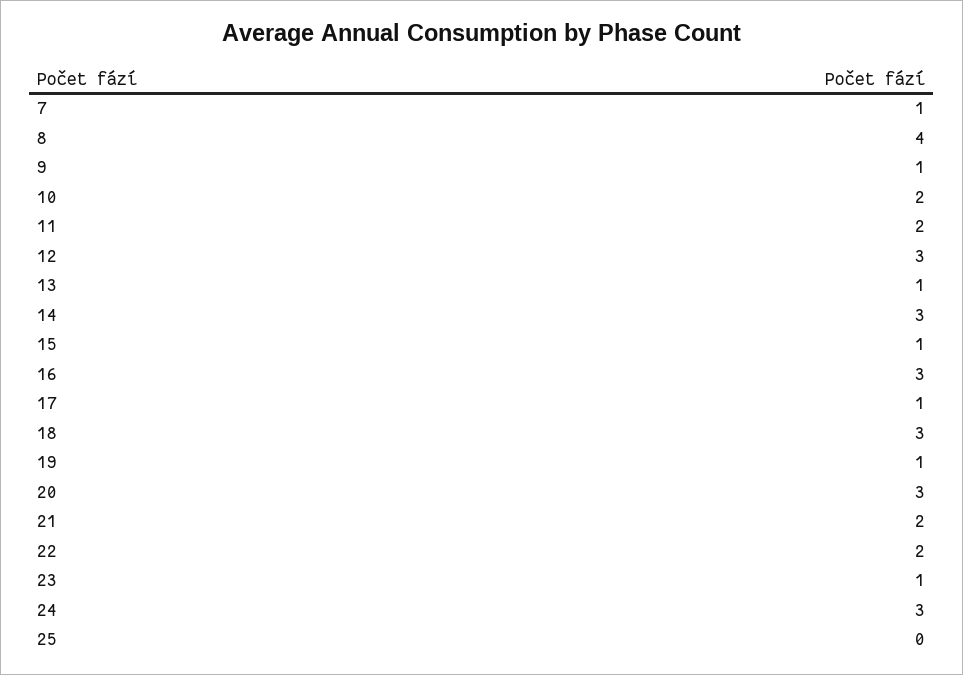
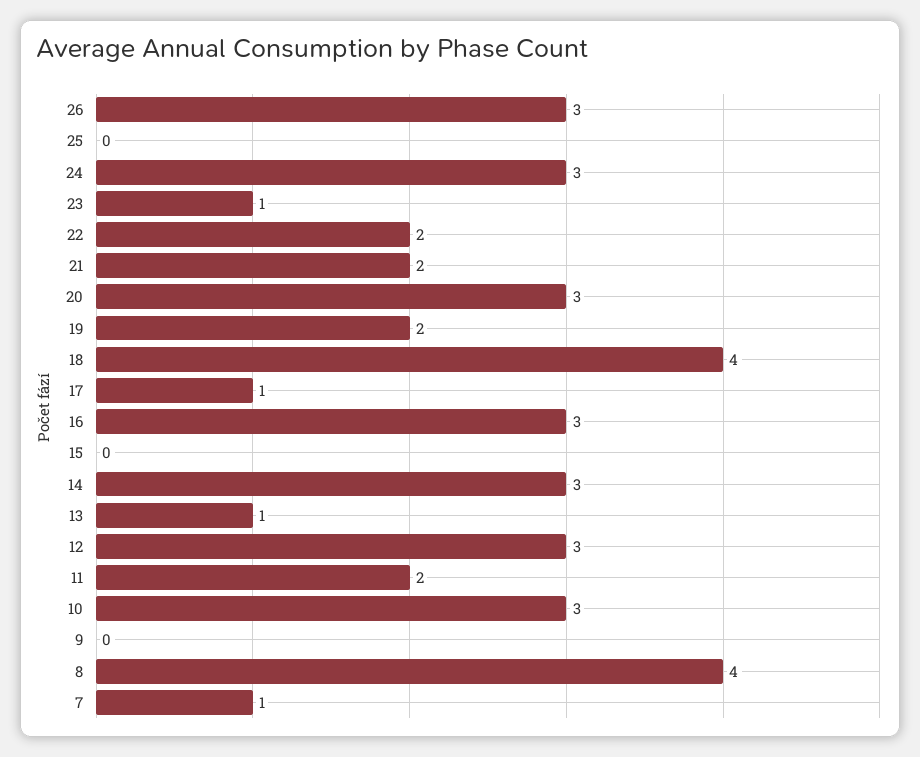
  {
    "7": 1,
    "8": 4,
-   "9": 1,
+   "9": 0,
-   "10": 2,
+   "10": 3,
    "11": 2,
    "12": 3,
    "13": 1,
    "14": 3,
-   "15": 1,
+   "15": 0,
    "16": 3,
    "17": 1,
-   "18": 3,
+   "18": 4,
-   "19": 1,
+   "19": 2,
    "20": 3,
    "21": 2,
    "22": 2,
    "23": 1,
    "24": 3,
-   "25": 0
+   "25": 0,
+   "26": 3
  }

